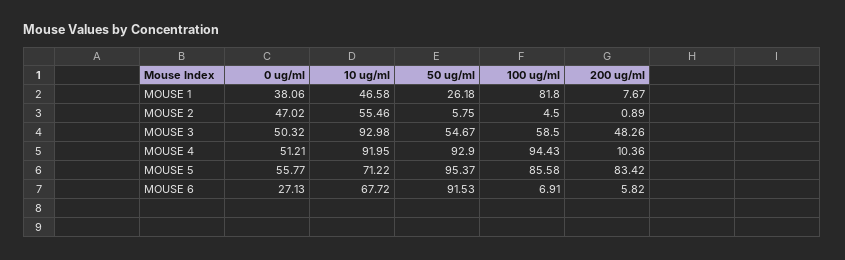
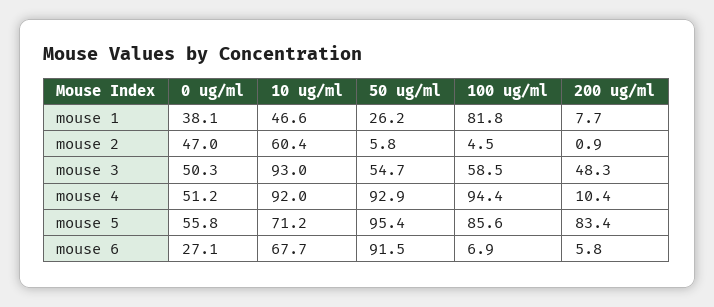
  {
    "0 ug/ml": {
      "MOUSE 1": 38.06,
      "MOUSE 2": 47.02,
      "MOUSE 3": 50.32,
      "MOUSE 4": 51.21,
      "MOUSE 5": 55.77,
      "MOUSE 6": 27.13
    },
    "10 ug/ml": {
      "MOUSE 1": 46.58,
-     "MOUSE 2": 55.46,
+     "MOUSE 2": 60.4,
      "MOUSE 3": 92.98,
      "MOUSE 4": 91.95,
      "MOUSE 5": 71.22,
      "MOUSE 6": 67.72
    },
    "50 ug/ml": {
      "MOUSE 1": 26.18,
      "MOUSE 2": 5.75,
      "MOUSE 3": 54.67,
      "MOUSE 4": 92.9,
      "MOUSE 5": 95.37,
      "MOUSE 6": 91.53
    },
    "100 ug/ml": {
      "MOUSE 1": 81.8,
      "MOUSE 2": 4.5,
      "MOUSE 3": 58.5,
      "MOUSE 4": 94.43,
      "MOUSE 5": 85.58,
      "MOUSE 6": 6.91
    },
    "200 ug/ml": {
      "MOUSE 1": 7.67,
      "MOUSE 2": 0.89,
      "MOUSE 3": 48.26,
      "MOUSE 4": 10.36,
      "MOUSE 5": 83.42,
      "MOUSE 6": 5.82
    }
  }

